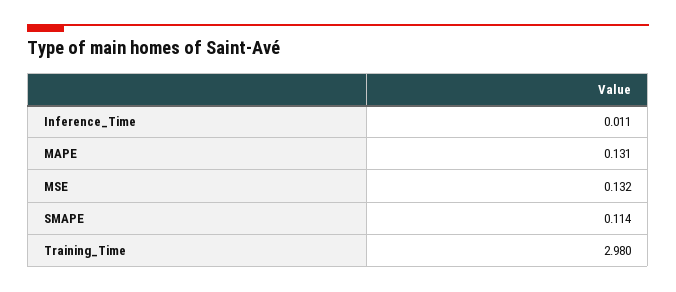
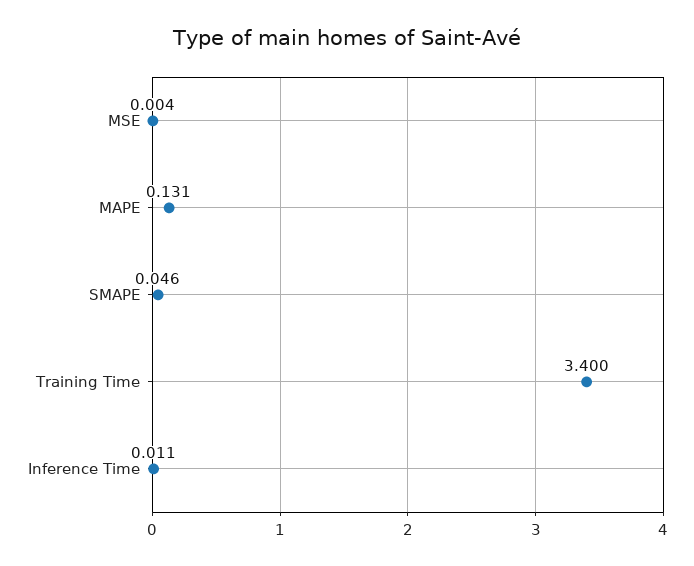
  {
    "Inference_Time": 0.011,
    "MAPE": 0.131,
-   "MSE": 0.132,
+   "MSE": 0.004,
-   "SMAPE": 0.114,
+   "SMAPE": 0.046,
-   "Training_Time": 2.98
+   "Training_Time": 3.4
  }

